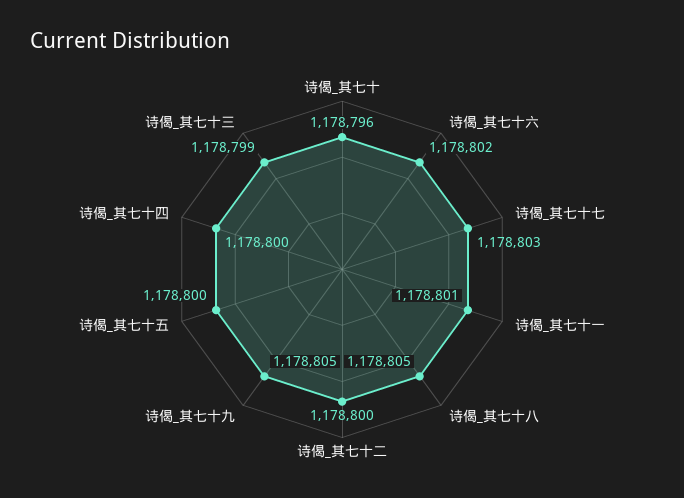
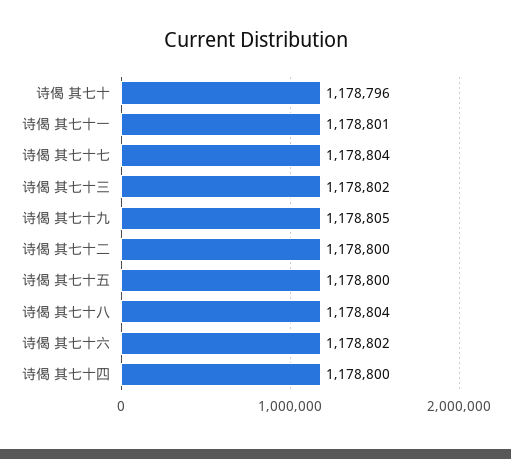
  {
    "诗偈_其七十": 1178796,
    "诗偈_其七十六": 1178802,
-   "诗偈_其七十七": 1178803,
+   "诗偈_其七十七": 1178804,
    "诗偈_其七十一": 1178801,
-   "诗偈_其七十八": 1178805,
+   "诗偈_其七十八": 1178804,
    "诗偈_其七十二": 1178800,
    "诗偈_其七十九": 1178805,
    "诗偈_其七十五": 1178800,
    "诗偈_其七十四": 1178800,
-   "诗偈_其七十三": 1178799
+   "诗偈_其七十三": 1178802
  }

